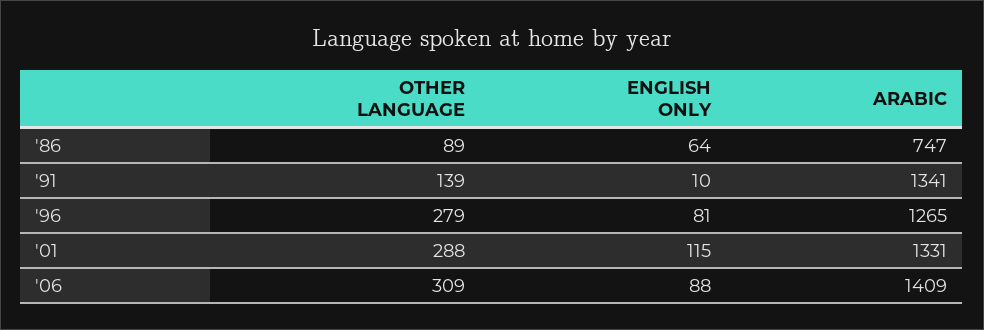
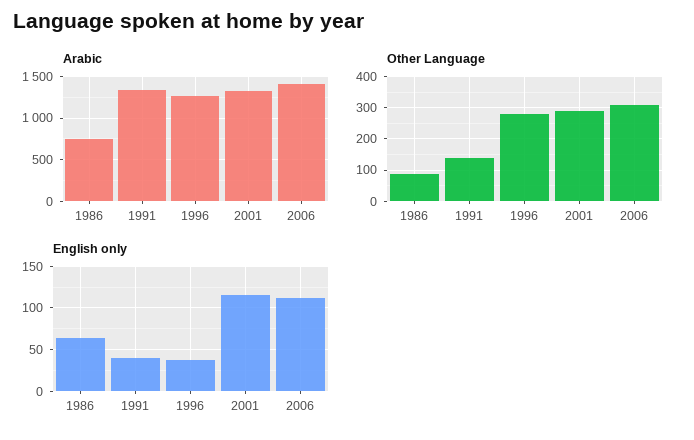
  {
    "OTHER LANGUAGE": {
      "'86": 89,
      "'91": 139,
      "'96": 279,
      "'01": 288,
      "'06": 309
    },
    "ENGLISH ONLY": {
      "'86": 64,
-     "'91": 10,
+     "'91": 40,
-     "'96": 81,
+     "'96": 40,
      "'01": 115,
-     "'06": 88
+     "'06": 110
    },
    "ARABIC": {
      "'86": 747,
      "'91": 1341,
      "'96": 1265,
      "'01": 1331,
      "'06": 1409
    }
  }

